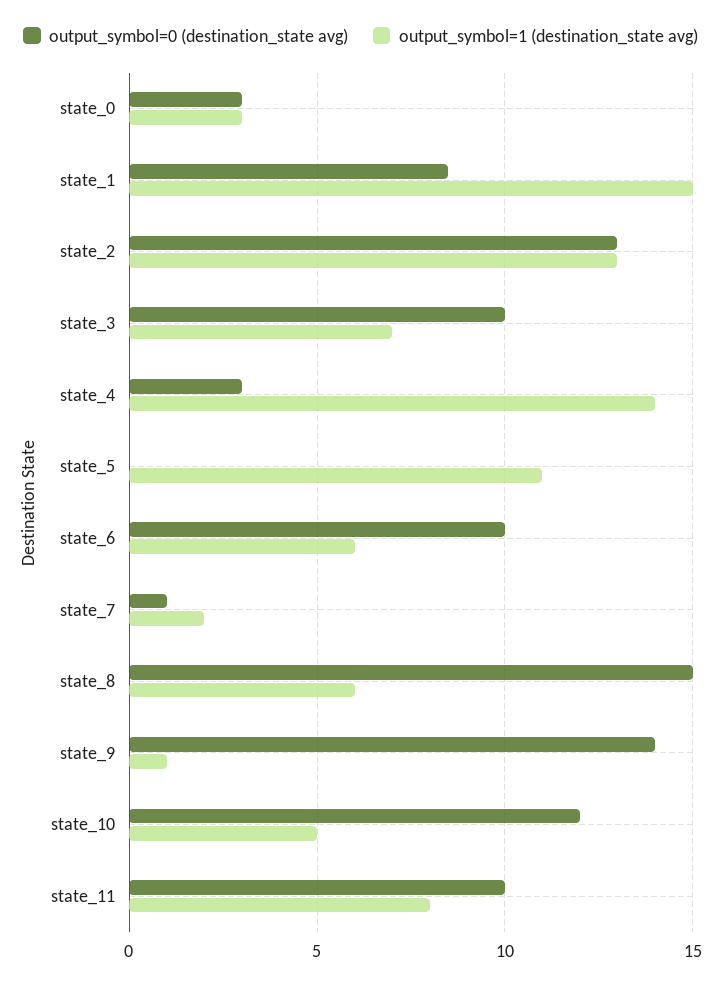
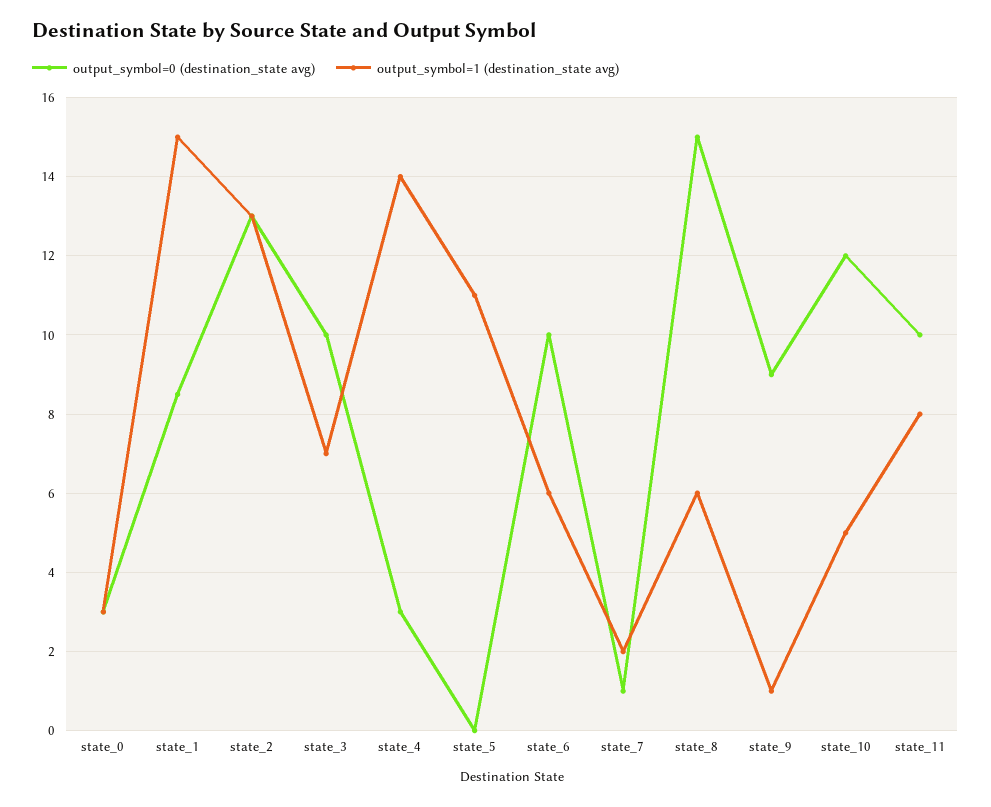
  {
    "output_symbol=0 (destination_state avg)": {
      "state_0": 3,
      "state_1": 8.5,
      "state_2": 13,
      "state_3": 10,
      "state_4": 3,
      "state_5": 0,
      "state_6": 10,
      "state_7": 1,
      "state_8": 15,
-     "state_9": 14,
+     "state_9": 9,
      "state_10": 12,
      "state_11": 10
    },
    "output_symbol=1 (destination_state avg)": {
      "state_0": 3,
      "state_1": 15,
      "state_2": 13,
      "state_3": 7,
      "state_4": 14,
      "state_5": 11,
      "state_6": 6,
      "state_7": 2,
      "state_8": 6,
      "state_9": 1,
      "state_10": 5,
      "state_11": 8
    }
  }

